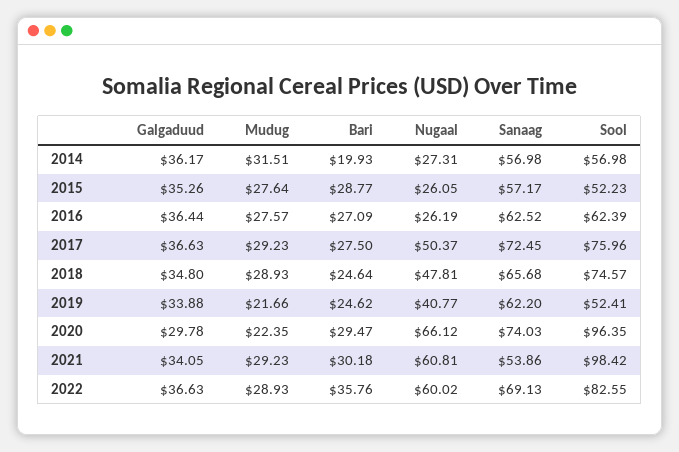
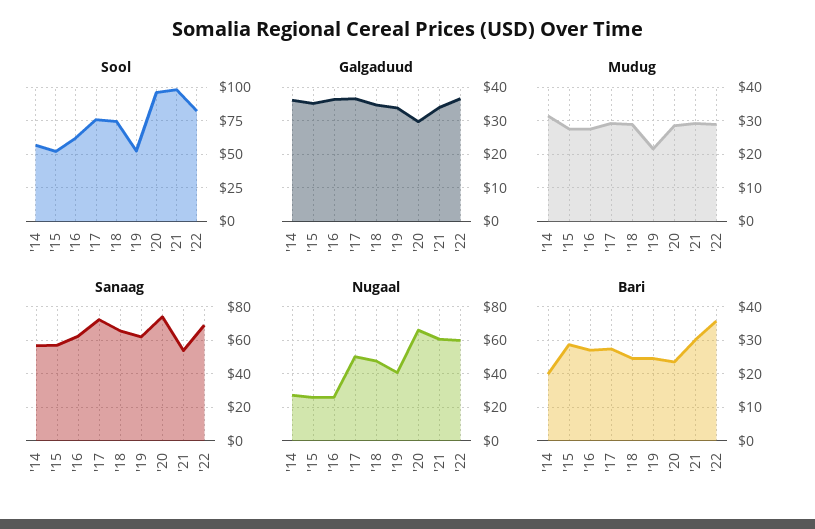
  {
    "Galgaduud": {
      "2014": 36.17,
      "2015": 35.26,
      "2016": 36.44,
      "2017": 36.63,
      "2018": 34.8,
      "2019": 33.88,
      "2020": 29.78,
      "2021": 34.05,
      "2022": 36.63
    },
    "Mudug": {
      "2014": 31.51,
      "2015": 27.64,
      "2016": 27.57,
      "2017": 29.23,
      "2018": 28.93,
      "2019": 21.66,
-     "2020": 22.35,
+     "2020": 28,
      "2021": 29.23,
      "2022": 28.93
    },
    "Bari": {
      "2014": 19.93,
      "2015": 28.77,
      "2016": 27.09,
      "2017": 27.5,
      "2018": 24.64,
      "2019": 24.62,
-     "2020": 29.47,
+     "2020": 24,
      "2021": 30.18,
      "2022": 35.76
    },
    "Nugaal": {
      "2014": 27.31,
      "2015": 26.05,
      "2016": 26.19,
      "2017": 50.37,
      "2018": 47.81,
      "2019": 40.77,
      "2020": 66.12,
      "2021": 60.81,
      "2022": 60.02
    },
    "Sanaag": {
      "2014": 56.98,
      "2015": 57.17,
      "2016": 62.52,
      "2017": 72.45,
      "2018": 65.68,
      "2019": 62.2,
      "2020": 74.03,
      "2021": 53.86,
      "2022": 69.13
    },
    "Sool": {
      "2014": 56.98,
      "2015": 52.23,
      "2016": 62.39,
      "2017": 75.96,
      "2018": 74.57,
      "2019": 52.41,
      "2020": 96.35,
      "2021": 98.42,
      "2022": 82.55
    }
  }

